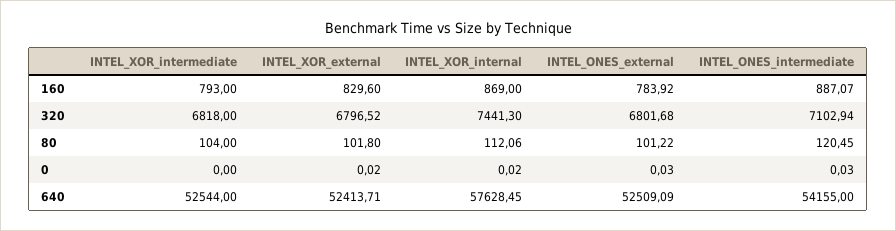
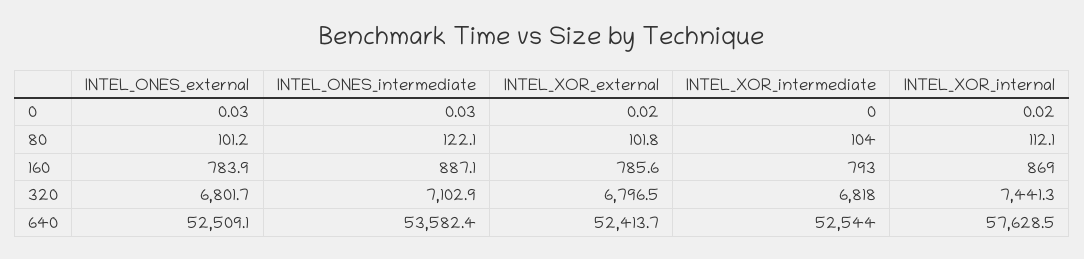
  {
    "INTEL_XOR_intermediate": {
      "160": 793,
      "320": 6818,
      "80": 104,
      "0": 0,
      "640": 52544
    },
    "INTEL_XOR_external": {
-     "160": 829.6,
+     "160": 785.6,
      "320": 6796.52,
      "80": 101.8,
      "0": 0.02,
      "640": 52413.71
    },
    "INTEL_XOR_internal": {
      "160": 869,
      "320": 7441.3,
      "80": 112.06,
      "0": 0.02,
      "640": 57628.45
    },
    "INTEL_ONES_external": {
      "160": 783.92,
      "320": 6801.68,
      "80": 101.22,
      "0": 0.03,
      "640": 52509.09
    },
    "INTEL_ONES_intermediate": {
      "160": 887.07,
      "320": 7102.94,
-     "80": 120.45,
+     "80": 122.1,
      "0": 0.03,
-     "640": 54155
+     "640": 53582.4
    }
  }

